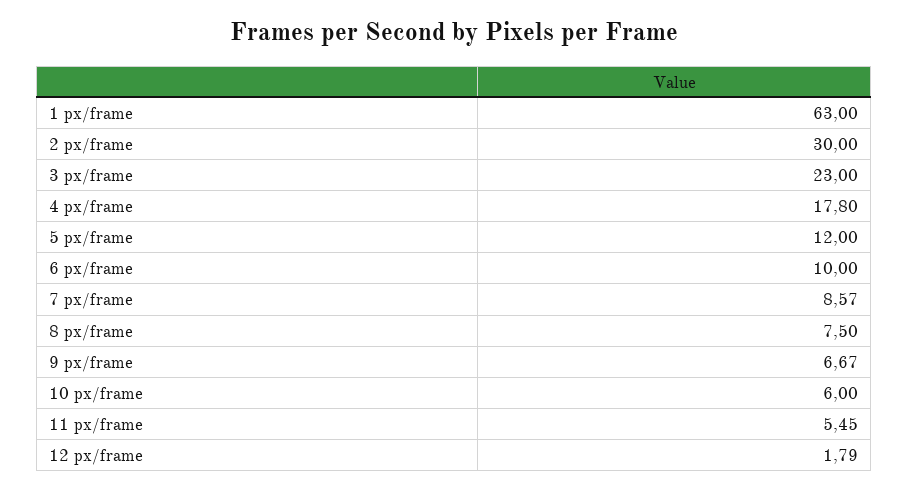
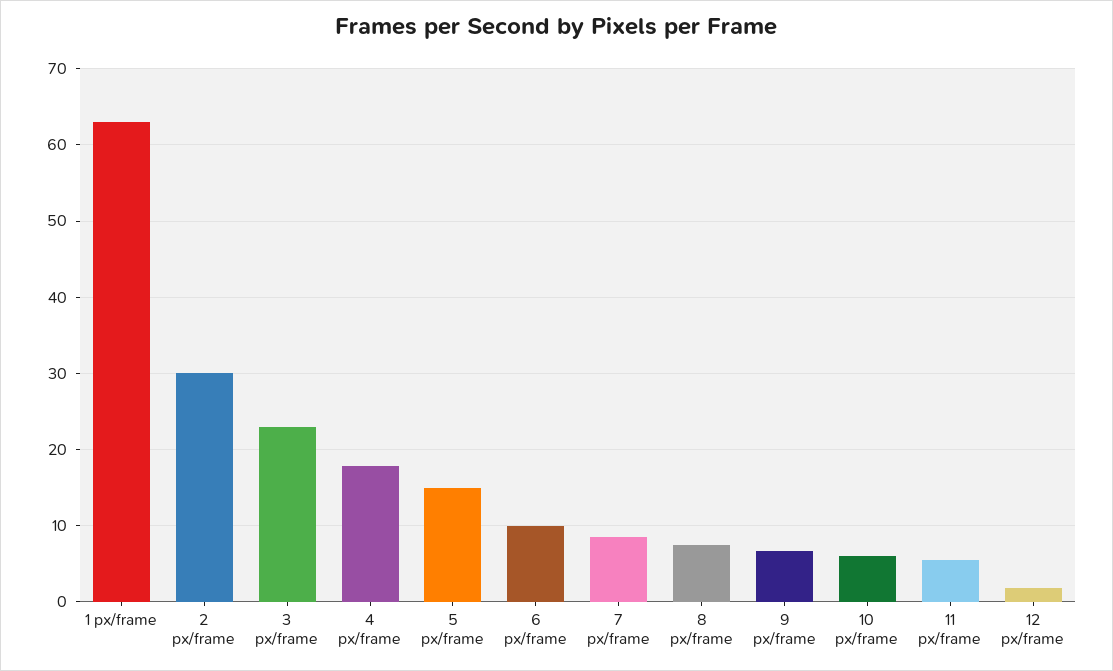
  {
    "1 px/frame": 63,
    "2 px/frame": 30,
    "3 px/frame": 23,
    "4 px/frame": 17.8,
-   "5 px/frame": 12,
+   "5 px/frame": 15,
    "6 px/frame": 10,
    "7 px/frame": 8.57,
    "8 px/frame": 7.5,
    "9 px/frame": 6.67,
    "10 px/frame": 6,
    "11 px/frame": 5.45,
    "12 px/frame": 1.79
  }

